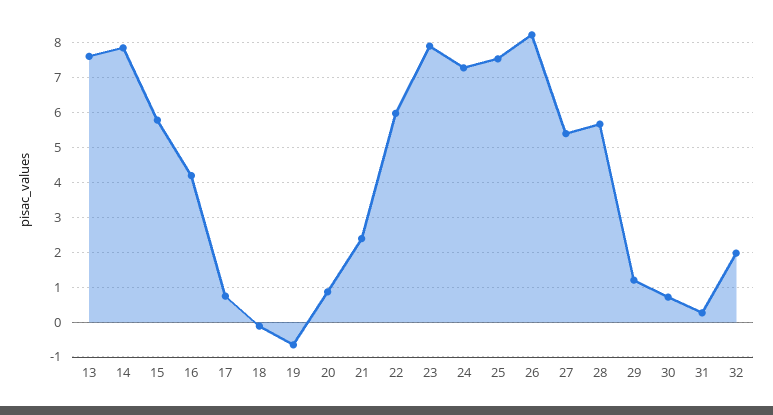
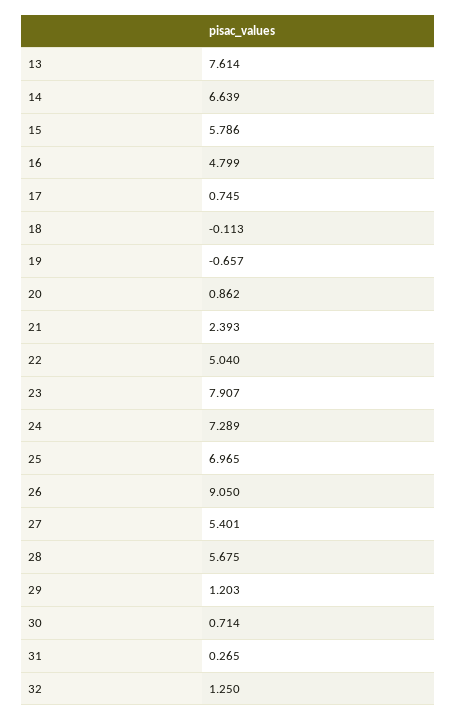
  {
    "13": 7.614,
-   "14": 7.8,
+   "14": 6.639,
    "15": 5.786,
-   "16": 4.2,
+   "16": 4.799,
    "17": 0.745,
    "18": -0.113,
    "19": -0.657,
    "20": 0.862,
    "21": 2.393,
-   "22": 6,
+   "22": 5.04,
    "23": 7.907,
    "24": 7.289,
-   "25": 7.6,
+   "25": 6.965,
-   "26": 8.2,
+   "26": 9.05,
    "27": 5.401,
    "28": 5.675,
    "29": 1.203,
    "30": 0.714,
    "31": 0.265,
-   "32": 2
+   "32": 1.25
  }

